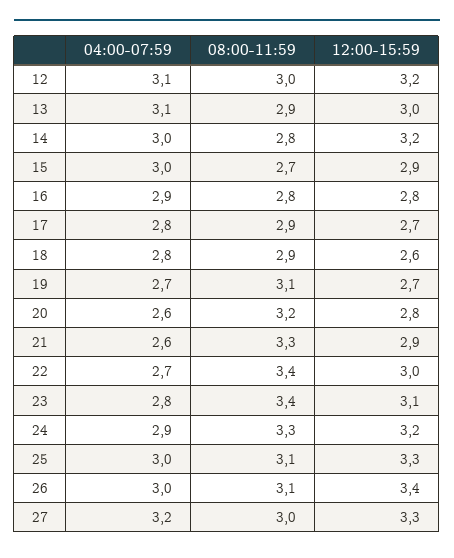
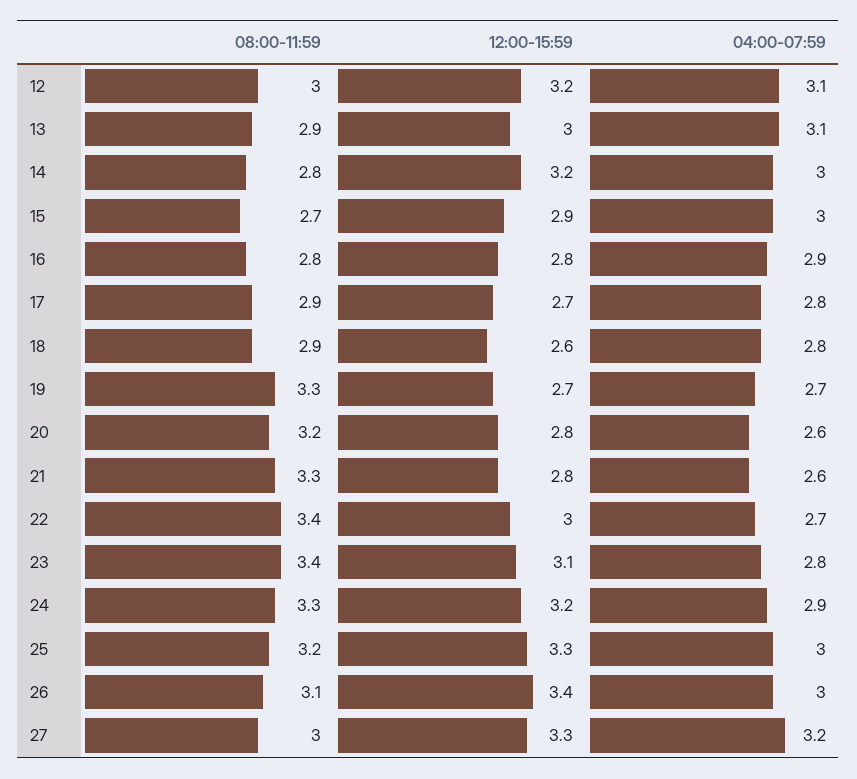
  {
    "04:00-07:59": {
      "12": 3.1,
      "13": 3.1,
      "14": 3,
      "15": 3,
      "16": 2.9,
      "17": 2.8,
      "18": 2.8,
      "19": 2.7,
      "20": 2.6,
      "21": 2.6,
      "22": 2.7,
      "23": 2.8,
      "24": 2.9,
      "25": 3,
      "26": 3,
      "27": 3.2
    },
    "08:00-11:59": {
      "12": 3,
      "13": 2.9,
      "14": 2.8,
      "15": 2.7,
      "16": 2.8,
      "17": 2.9,
      "18": 2.9,
-     "19": 3.1,
+     "19": 3.3,
      "20": 3.2,
      "21": 3.3,
      "22": 3.4,
      "23": 3.4,
      "24": 3.3,
-     "25": 3.1,
+     "25": 3.2,
      "26": 3.1,
      "27": 3
    },
    "12:00-15:59": {
      "12": 3.2,
      "13": 3,
      "14": 3.2,
      "15": 2.9,
      "16": 2.8,
      "17": 2.7,
      "18": 2.6,
      "19": 2.7,
      "20": 2.8,
-     "21": 2.9,
+     "21": 2.8,
      "22": 3,
      "23": 3.1,
      "24": 3.2,
      "25": 3.3,
      "26": 3.4,
      "27": 3.3
    }
  }

